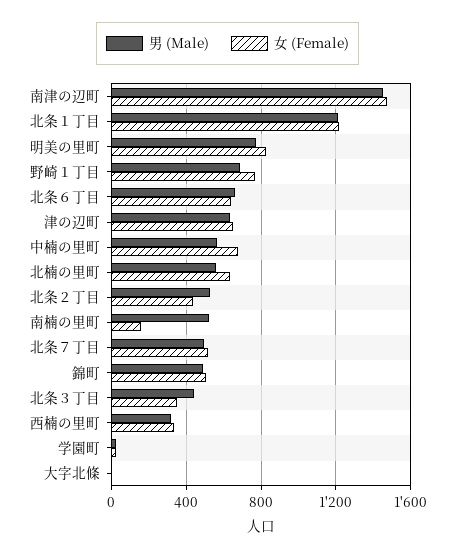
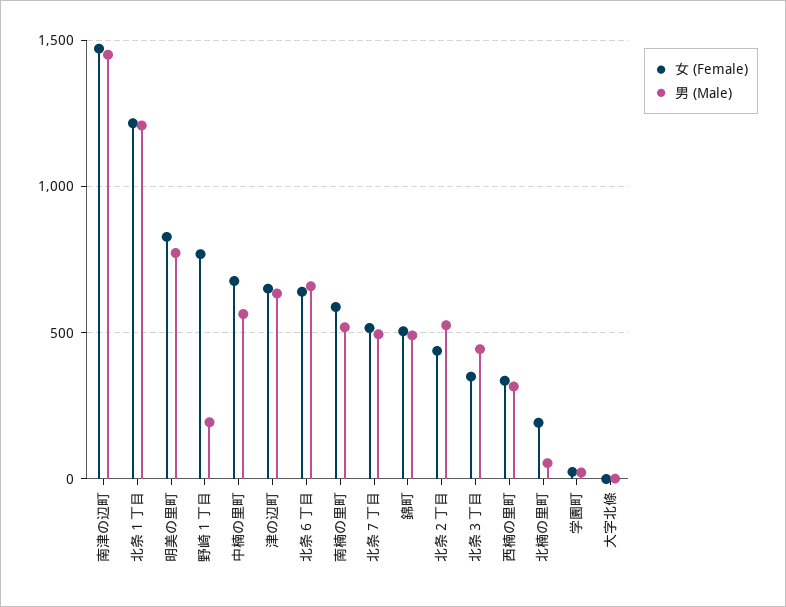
  {
    "男 (Male)": {
      "南津の辺町": 1450,
      "北条１丁目": 1200,
      "明美の里町": 750,
-     "野崎１丁目": 700,
+     "野崎１丁目": 200,
      "北条６丁目": 650,
      "津の辺町": 650,
      "中楠の里町": 550,
-     "北楠の里町": 550,
+     "北楠の里町": 50,
      "北条２丁目": 550,
      "南楠の里町": 500,
      "北条７丁目": 500,
      "錦町": 500,
      "北条３丁目": 450,
      "西楠の里町": 300,
      "学園町": 0,
      "大字北條": 0
    },
    "女 (Female)": {
      "南津の辺町": 1450,
      "北条１丁目": 1200,
      "明美の里町": 850,
      "野崎１丁目": 750,
      "北条６丁目": 650,
      "津の辺町": 650,
      "中楠の里町": 700,
-     "北楠の里町": 650,
+     "北楠の里町": 200,
      "北条２丁目": 450,
-     "南楠の里町": 150,
+     "南楠の里町": 600,
      "北条７丁目": 500,
      "錦町": 500,
      "北条３丁目": 350,
      "西楠の里町": 350,
      "学園町": 0,
      "大字北條": 0
    }
  }

